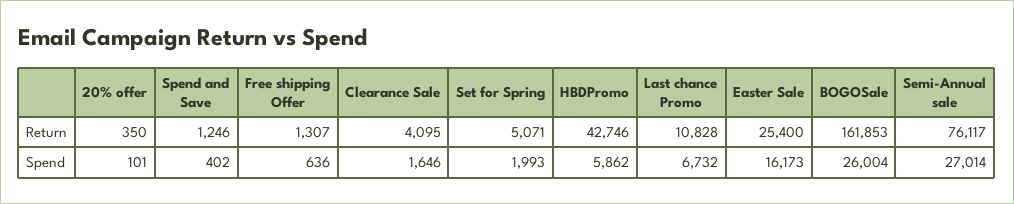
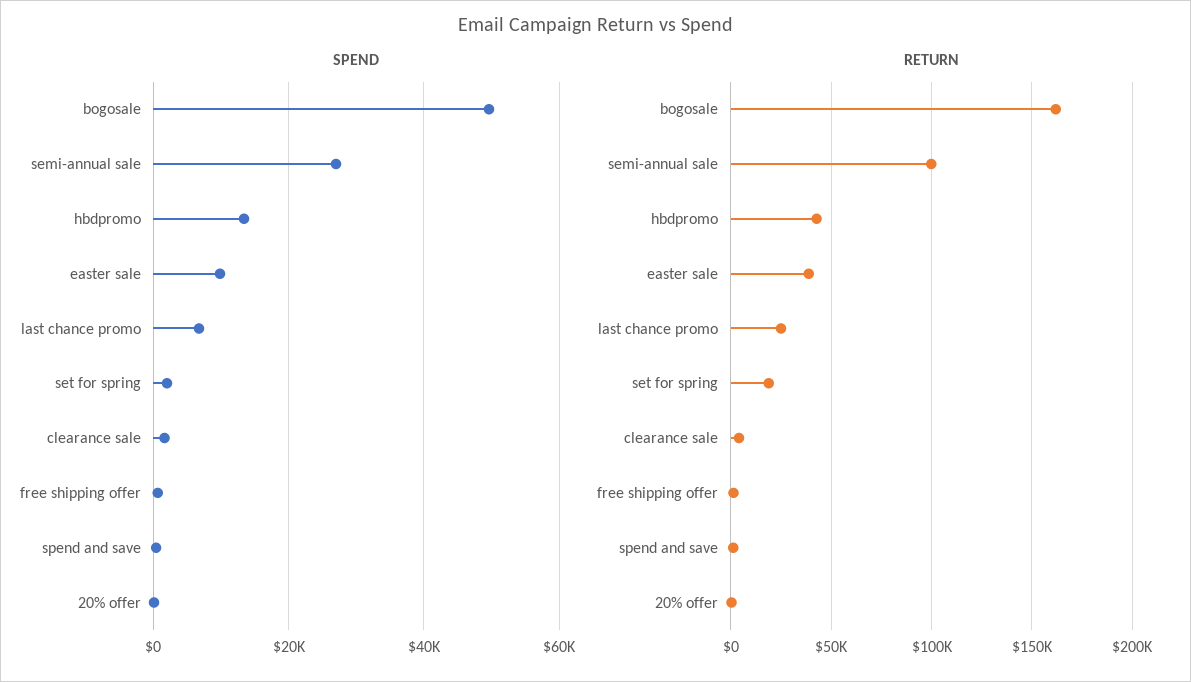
  {
    "Return": {
      "20% offer": 350,
      "Spend and Save": 1246,
      "Free shipping Offer": 1307,
      "Clearance Sale": 4095,
-     "Set for Spring": 5071,
+     "Set for Spring": 20000,
      "HBDPromo": 42746,
-     "Last chance Promo": 10828,
+     "Last chance Promo": 25000,
-     "Easter Sale": 25400,
+     "Easter Sale": 40000,
      "BOGOSale": 161853,
-     "Semi-Annual sale": 76117
+     "Semi-Annual sale": 100000
    },
    "Spend": {
      "20% offer": 101,
      "Spend and Save": 402,
      "Free shipping Offer": 636,
      "Clearance Sale": 1646,
      "Set for Spring": 1993,
-     "HBDPromo": 5862,
+     "HBDPromo": 14000,
      "Last chance Promo": 6732,
-     "Easter Sale": 16173,
+     "Easter Sale": 10000,
-     "BOGOSale": 26004,
+     "BOGOSale": 50000,
      "Semi-Annual sale": 27014
    }
  }

